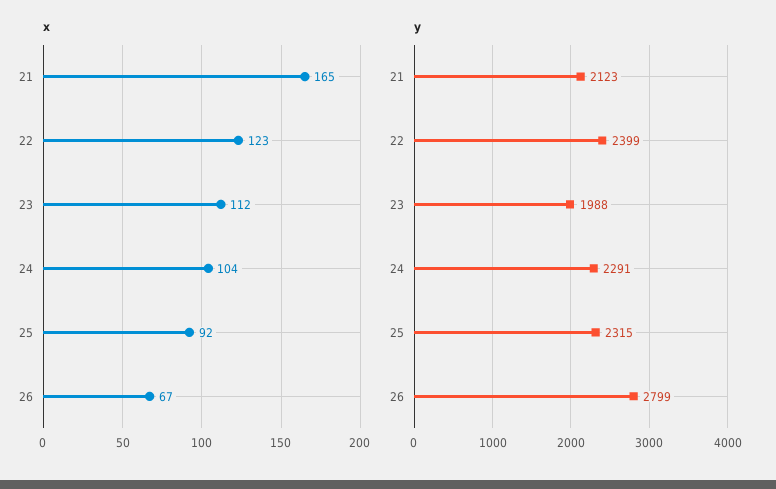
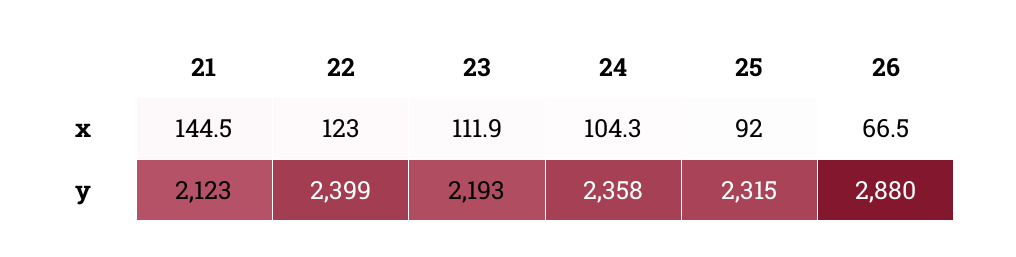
  {
    "x": {
-     "21": 165,
+     "21": 144.5,
      "22": 123,
      "23": 111.9,
      "24": 104.3,
      "25": 92,
      "26": 66.5
    },
    "y": {
      "21": 2123,
      "22": 2399,
-     "23": 1988,
+     "23": 2193,
-     "24": 2291,
+     "24": 2358,
      "25": 2315,
-     "26": 2799
+     "26": 2880
    }
  }

